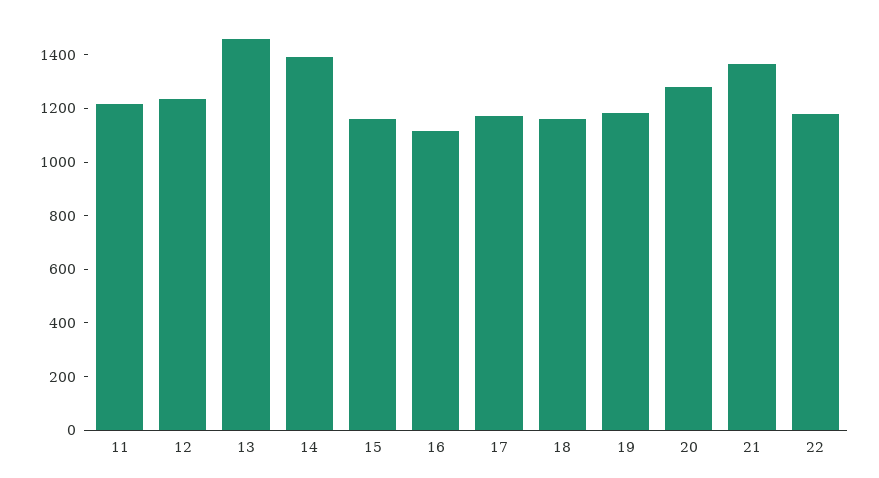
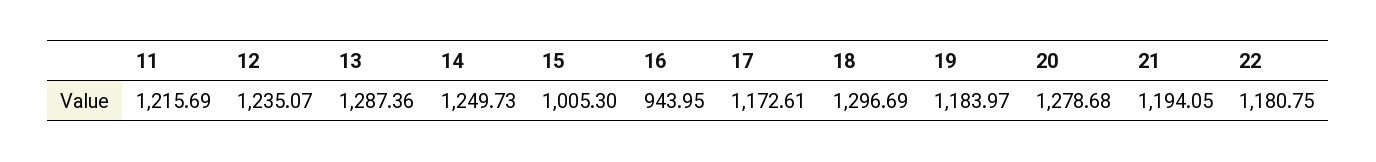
  {
    "11": 1215.69,
    "12": 1235.07,
-   "13": 1450,
+   "13": 1287.36,
-   "14": 1400,
+   "14": 1249.73,
-   "15": 1150,
+   "15": 1005.3,
-   "16": 1100,
+   "16": 943.95,
    "17": 1172.61,
-   "18": 1150,
+   "18": 1296.69,
    "19": 1183.97,
    "20": 1278.68,
-   "21": 1350,
+   "21": 1194.05,
    "22": 1180.75
  }

